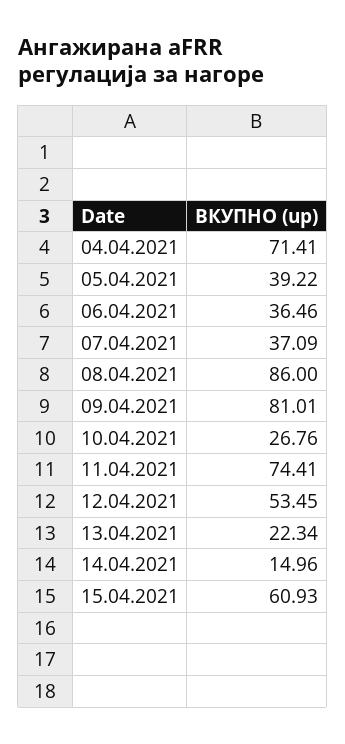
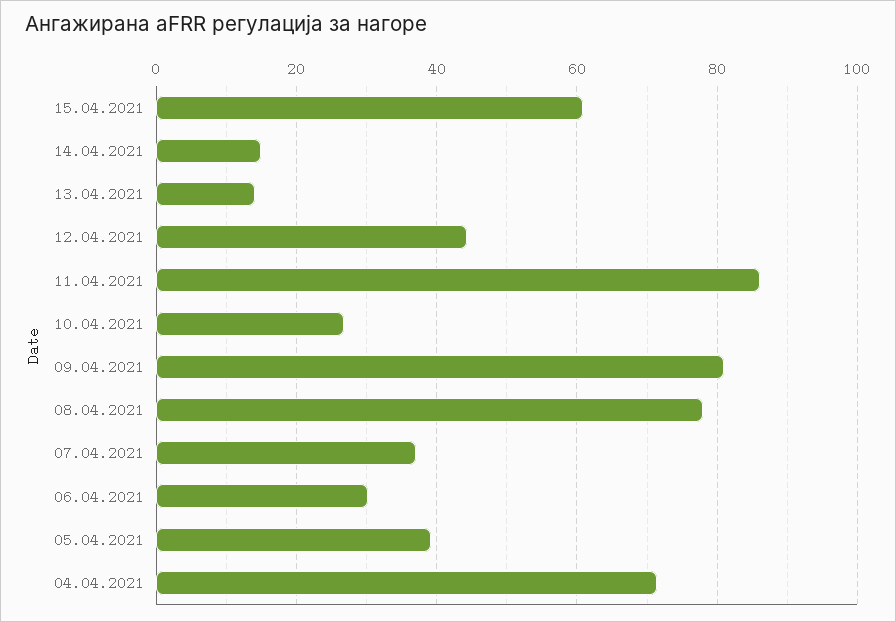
  {
    "04.04.2021": 71.41,
    "05.04.2021": 39.22,
-   "06.04.2021": 36.46,
+   "06.04.2021": 30,
    "07.04.2021": 37.09,
-   "08.04.2021": 86,
+   "08.04.2021": 78,
    "09.04.2021": 81.01,
    "10.04.2021": 26.76,
-   "11.04.2021": 74.41,
+   "11.04.2021": 86,
-   "12.04.2021": 53.45,
+   "12.04.2021": 44,
-   "13.04.2021": 22.34,
+   "13.04.2021": 14,
    "14.04.2021": 14.96,
    "15.04.2021": 60.93
  }

